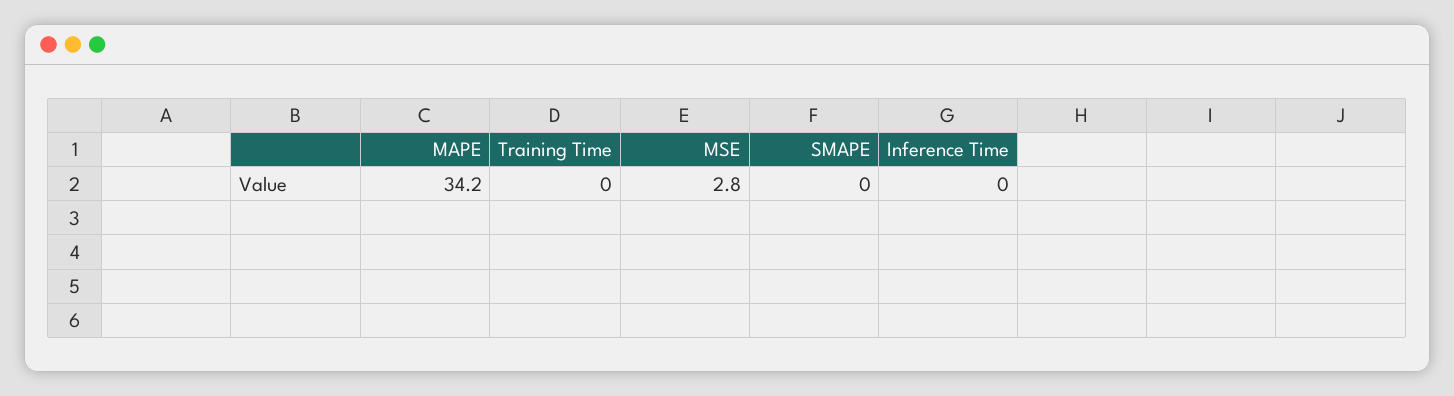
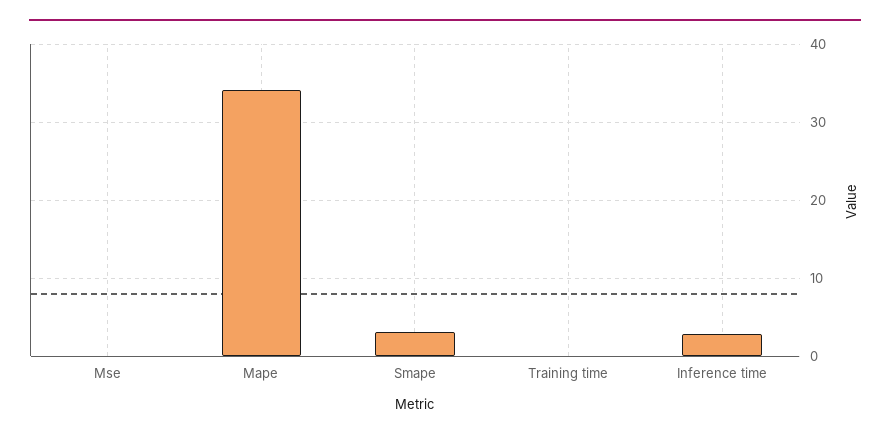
  {
    "MAPE": 34.2,
    "Training Time": 0,
-   "MSE": 2.8,
+   "MSE": 0,
-   "SMAPE": 0,
+   "SMAPE": 3,
-   "Inference Time": 0
+   "Inference Time": 3
  }

